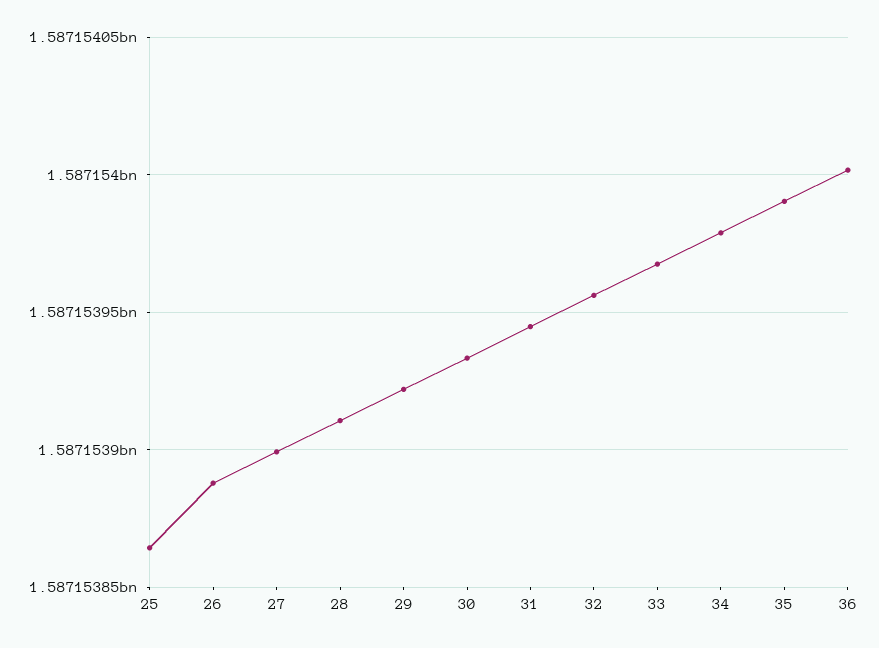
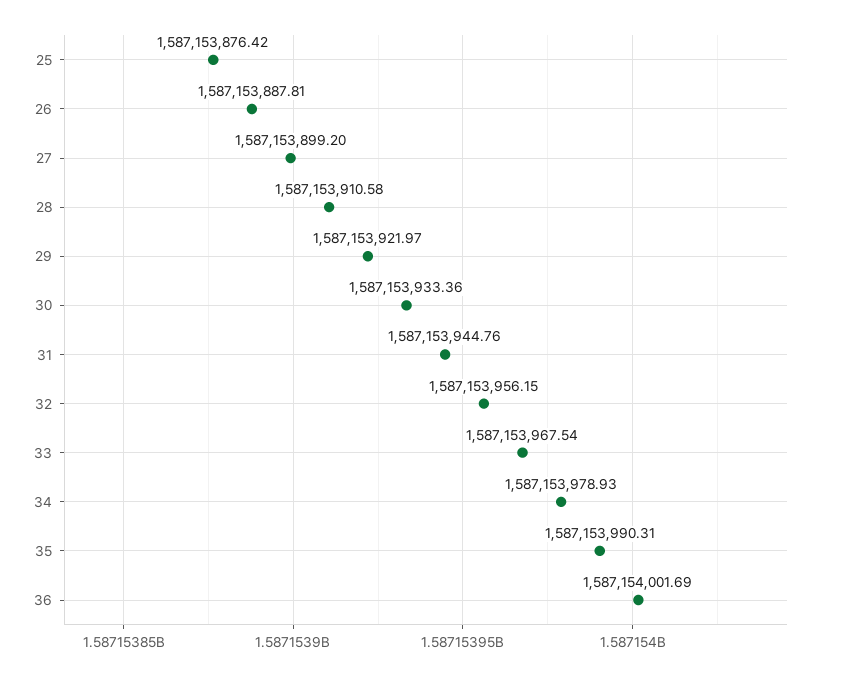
  {
-   "25": 1587153865,
+   "25": 1587153876.42,
    "26": 1587153887.81,
    "27": 1587153899.2,
    "28": 1587153910.58,
    "29": 1587153921.97,
    "30": 1587153933.36,
    "31": 1587153944.76,
    "32": 1587153956.15,
    "33": 1587153967.54,
    "34": 1587153978.93,
    "35": 1587153990.31,
    "36": 1587154001.69
  }

